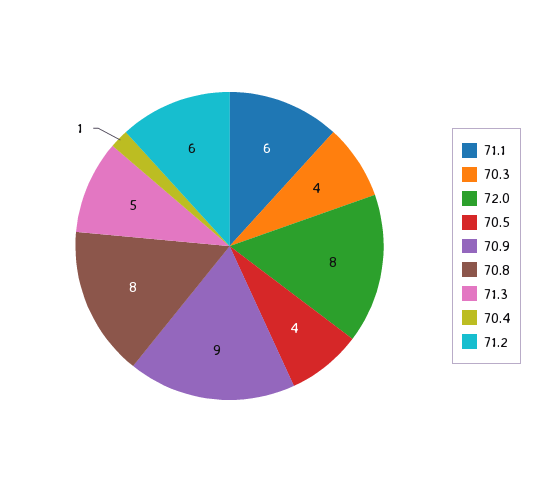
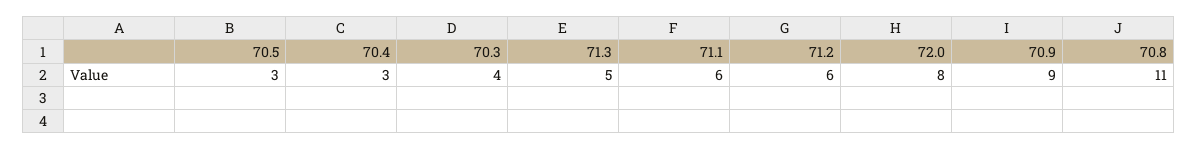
  {
    "71.1": 6,
    "70.3": 4,
    "72.0": 8,
-   "70.5": 4,
+   "70.5": 3,
    "70.9": 9,
-   "70.8": 8,
+   "70.8": 11,
    "71.3": 5,
-   "70.4": 1,
+   "70.4": 3,
    "71.2": 6
  }

